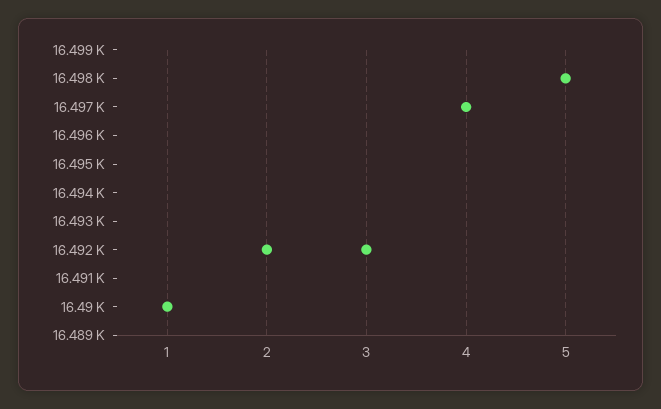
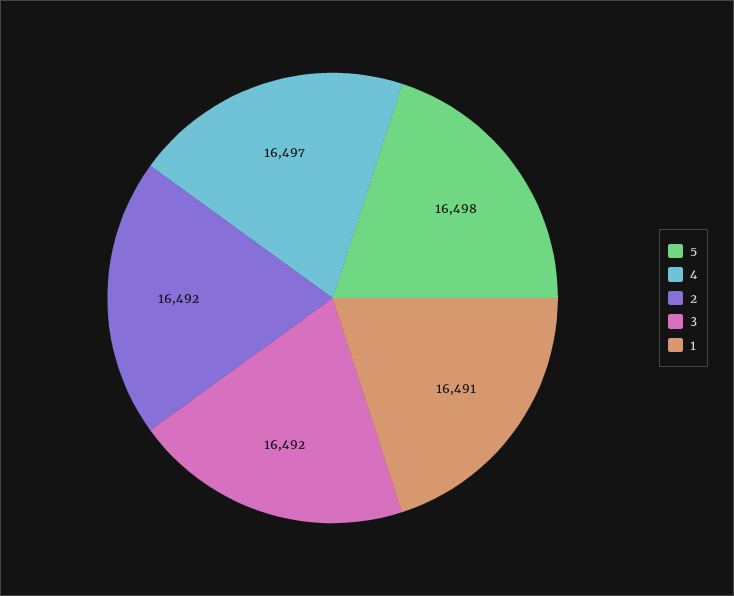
  {
-   "1": 16490,
+   "1": 16491,
    "2": 16492,
    "3": 16492,
    "4": 16497,
    "5": 16498
  }

